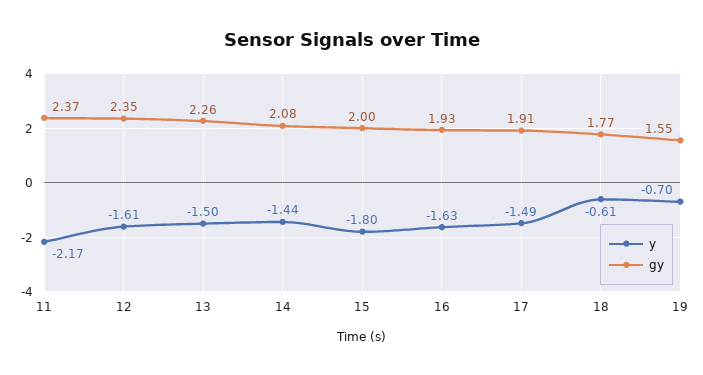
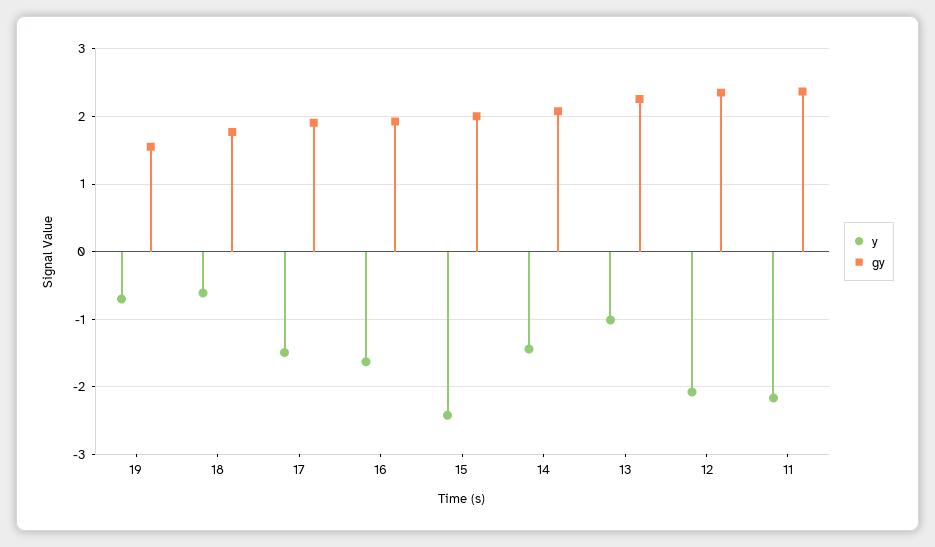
  {
    "y": {
      "11": -2.17,
-     "12": -1.61,
+     "12": -2.1,
-     "13": -1.5,
+     "13": -1,
      "14": -1.44,
-     "15": -1.8,
+     "15": -2.4,
      "16": -1.63,
      "17": -1.49,
      "18": -0.61,
      "19": -0.7
    },
    "gy": {
      "11": 2.37,
      "12": 2.35,
      "13": 2.26,
      "14": 2.08,
      "15": 2,
      "16": 1.93,
      "17": 1.91,
      "18": 1.77,
      "19": 1.55
    }
  }

